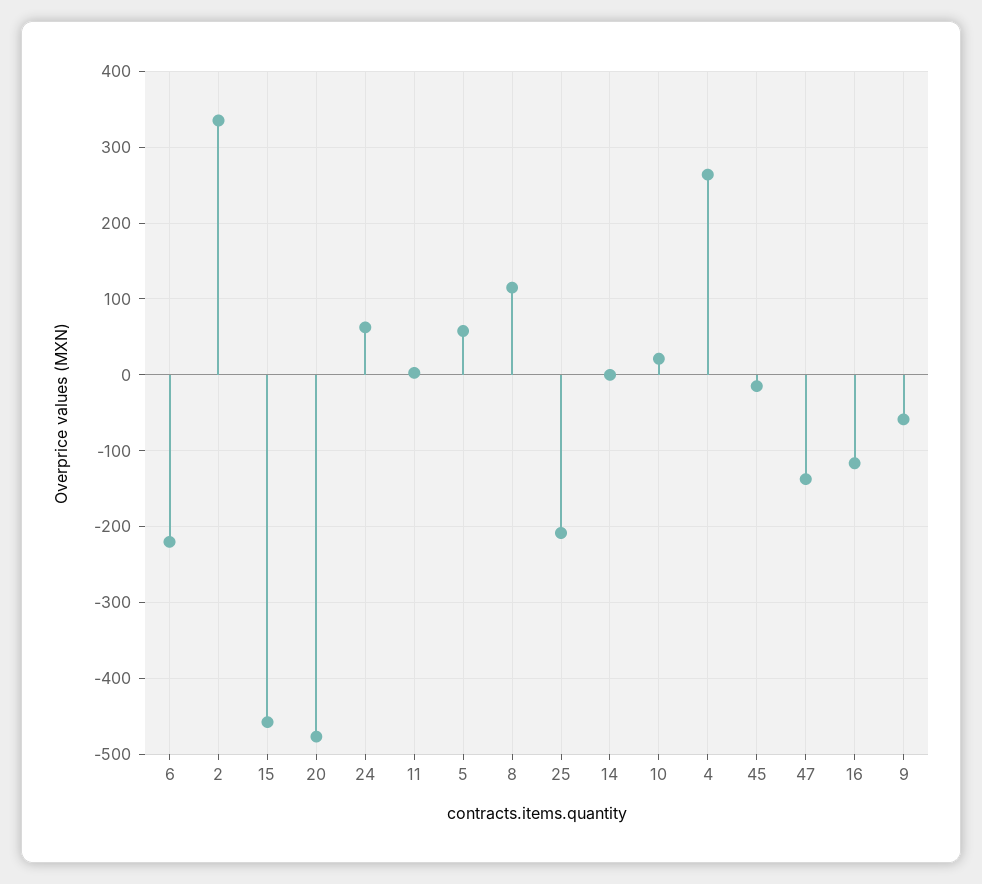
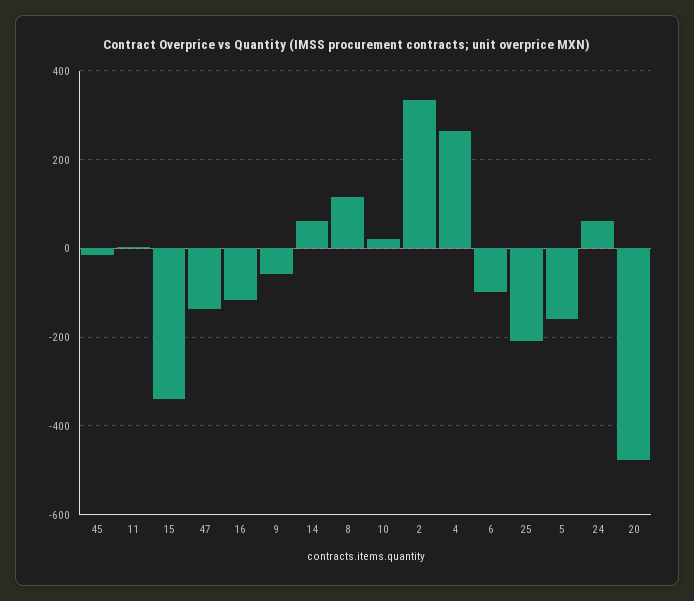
  {
-   "6": -220,
+   "6": -100,
    "2": 340,
-   "15": -460,
+   "15": -340,
    "20": -480,
    "24": 60,
    "11": 0,
-   "5": 60,
+   "5": -160,
    "8": 110,
    "25": -210,
-   "14": 0,
+   "14": 60,
    "10": 20,
    "4": 260,
    "45": -10,
    "47": -140,
    "16": -120,
    "9": -60
  }

